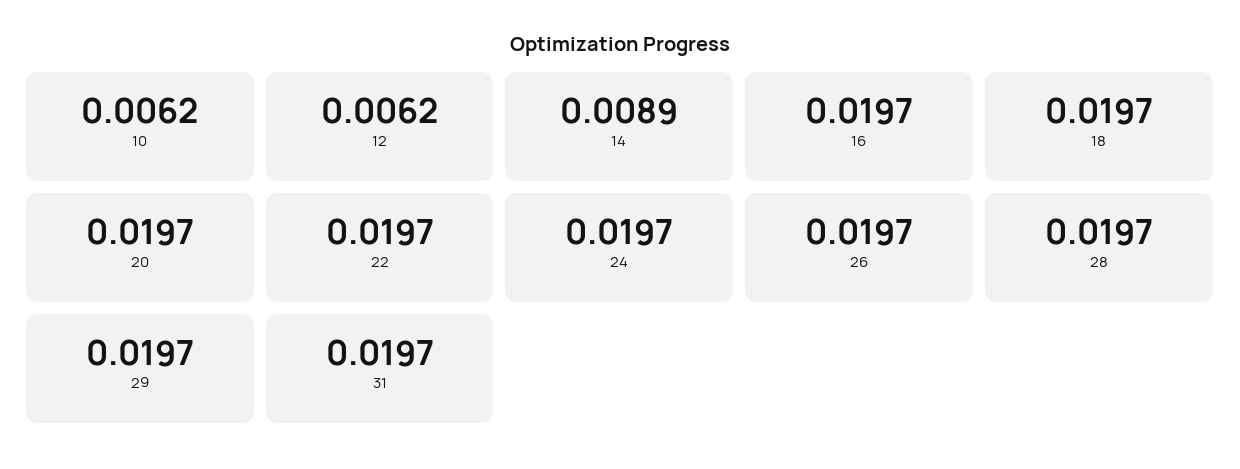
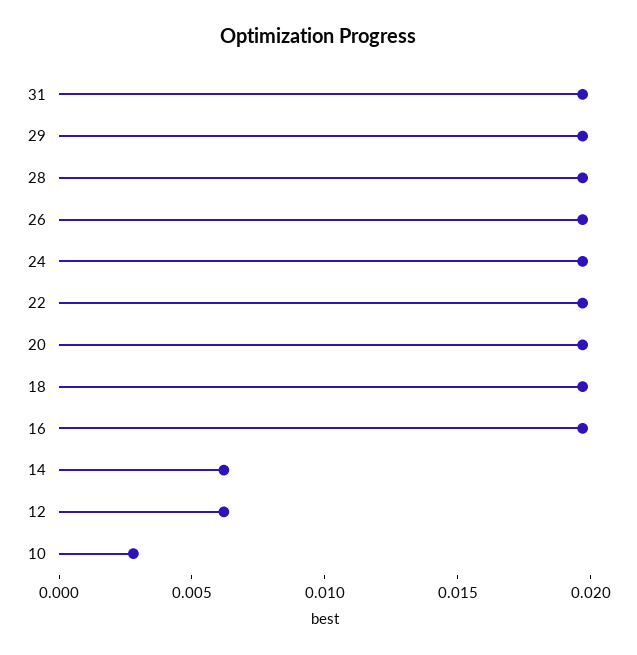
  {
-   "10": 0.0062,
+   "10": 0.003,
    "12": 0.0062,
-   "14": 0.0089,
+   "14": 0.006,
    "16": 0.0197,
    "18": 0.0197,
    "20": 0.0197,
    "22": 0.0197,
    "24": 0.0197,
    "26": 0.0197,
    "28": 0.0197,
    "29": 0.0197,
    "31": 0.0197
  }

